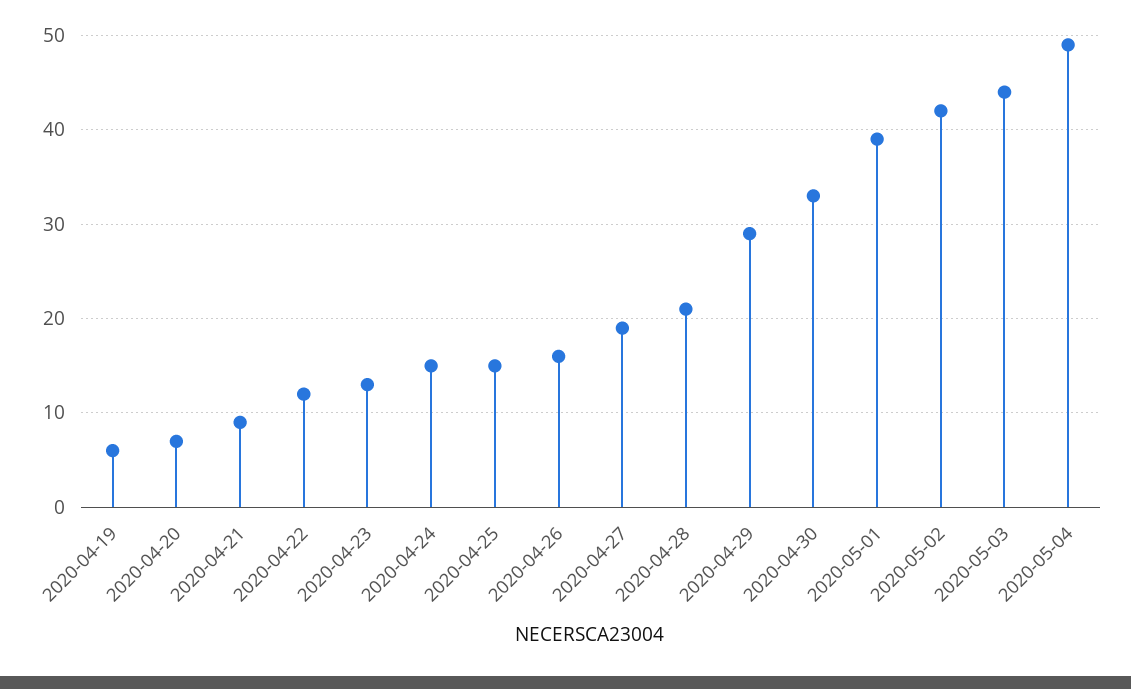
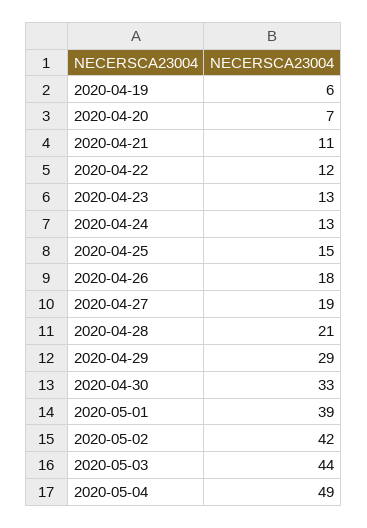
  {
    "2020-04-19": 6,
    "2020-04-20": 7,
-   "2020-04-21": 9,
+   "2020-04-21": 11,
    "2020-04-22": 12,
    "2020-04-23": 13,
-   "2020-04-24": 15,
+   "2020-04-24": 13,
    "2020-04-25": 15,
-   "2020-04-26": 16,
+   "2020-04-26": 18,
    "2020-04-27": 19,
    "2020-04-28": 21,
    "2020-04-29": 29,
    "2020-04-30": 33,
    "2020-05-01": 39,
    "2020-05-02": 42,
    "2020-05-03": 44,
    "2020-05-04": 49
  }

